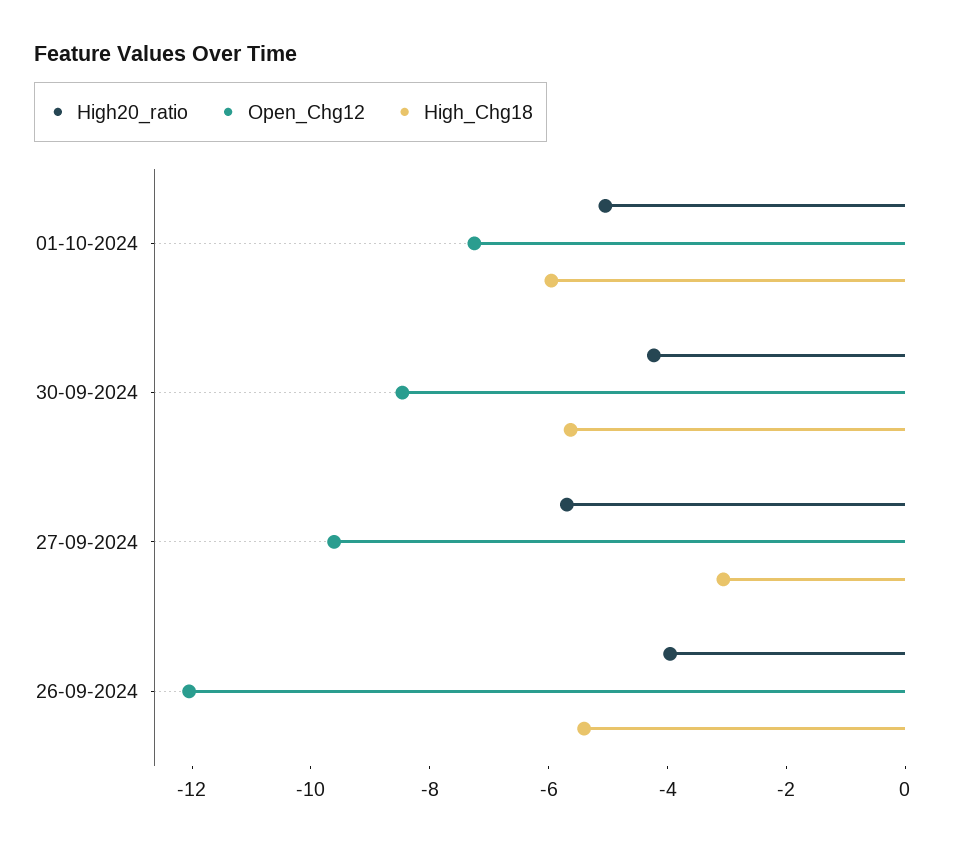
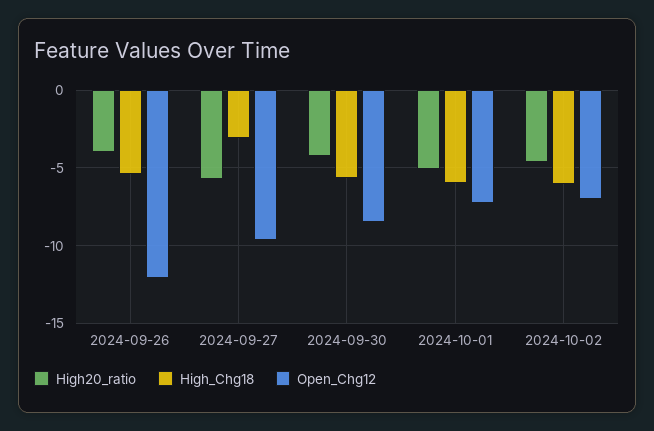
  {
    "High20_ratio": {
      "01-10-2024": -5,
      "30-09-2024": -4,
      "27-09-2024": -5.5,
-     "26-09-2024": -4
+     "26-09-2024": -4,
+     "2024-10-02": -4.5
    },
    "Open_Chg12": {
      "01-10-2024": -7.5,
      "30-09-2024": -8.5,
      "27-09-2024": -9.5,
-     "26-09-2024": -12
+     "26-09-2024": -12,
+     "2024-10-02": -7
    },
    "High_Chg18": {
      "01-10-2024": -6,
      "30-09-2024": -5.5,
      "27-09-2024": -3,
-     "26-09-2024": -5.5
+     "26-09-2024": -5.5,
+     "2024-10-02": -6
    }
  }

